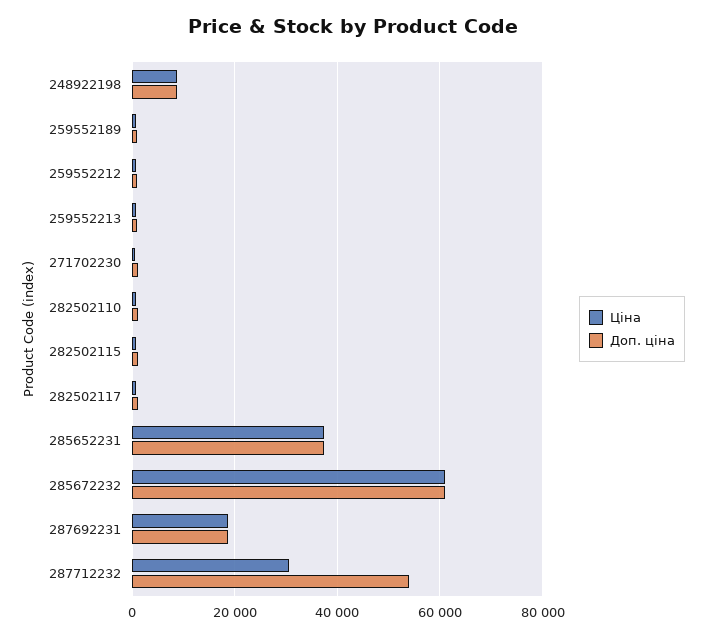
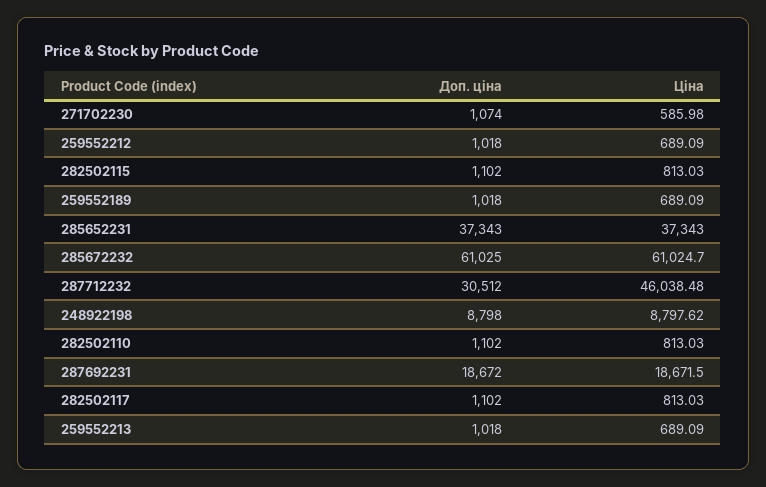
  {
    "Ціна": {
      "248922198": 8797.62,
      "259552189": 689.09,
      "259552212": 689.09,
      "259552213": 689.09,
      "271702230": 585.98,
      "282502110": 813.03,
      "282502115": 813.03,
      "282502117": 813.03,
      "285652231": 37343,
      "285672232": 61024.7,
      "287692231": 18671.5,
-     "287712232": 30000
+     "287712232": 46038.48
    },
    "Доп. ціна": {
      "248922198": 8798,
      "259552189": 1018,
      "259552212": 1018,
      "259552213": 1018,
      "271702230": 1074,
      "282502110": 1102,
      "282502115": 1102,
      "282502117": 1102,
      "285652231": 37343,
      "285672232": 61025,
      "287692231": 18672,
-     "287712232": 54000
+     "287712232": 30512
    }
  }

